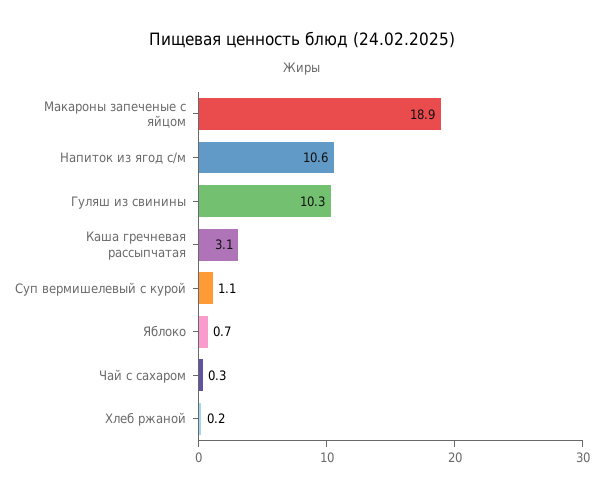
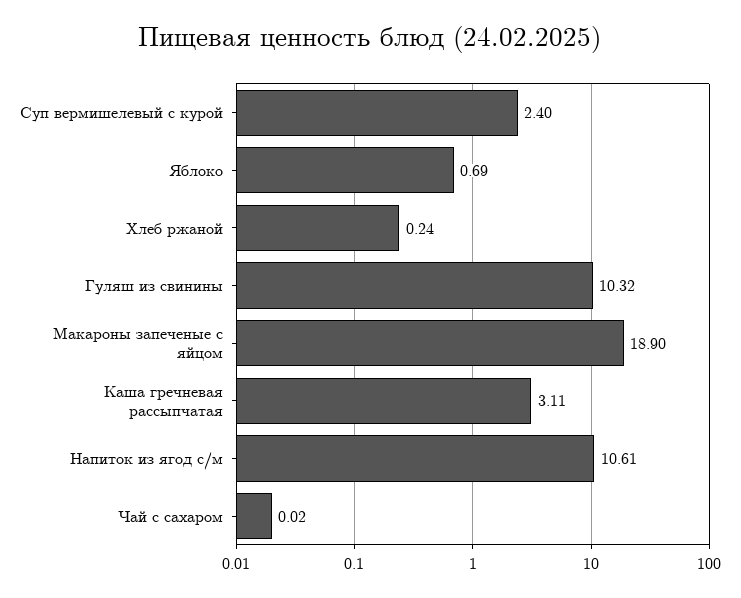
  {
    "Макароны запеченые с яйцом": 18.9,
    "Напиток из ягод с/м": 10.61,
    "Гуляш из свинины": 10.32,
    "Каша гречневая рассыпчатая": 3.11,
-   "Суп вермишелевый с курой": 1.1,
+   "Суп вермишелевый с курой": 2.4,
    "Яблоко": 0.69,
-   "Чай с сахаром": 0.3,
+   "Чай с сахаром": 0.02,
    "Хлеб ржаной": 0.24
  }

